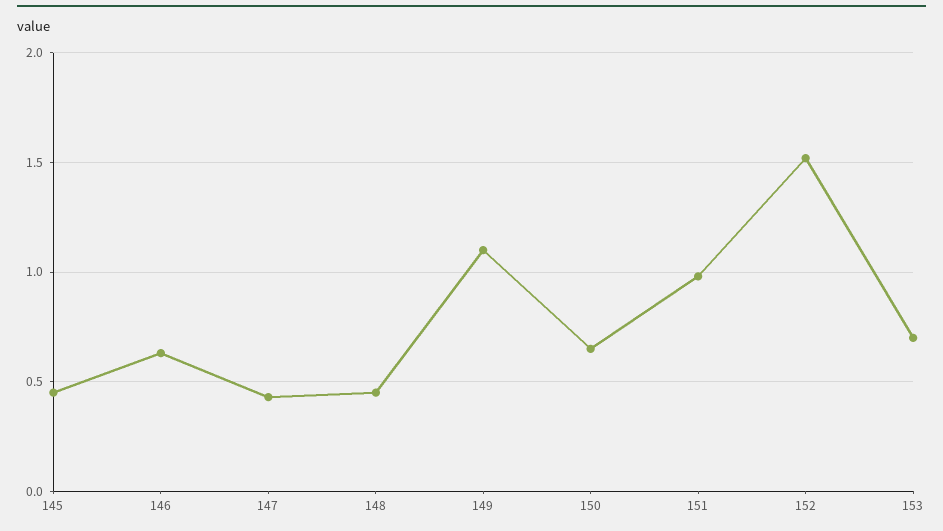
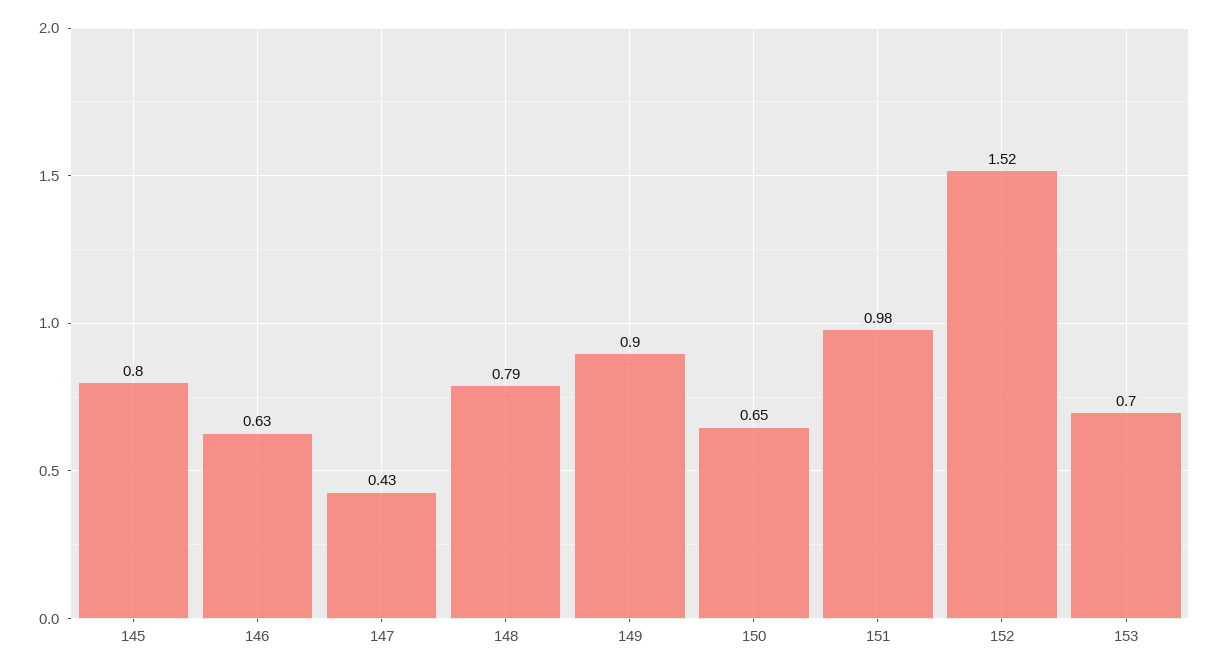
  {
-   "145": 0.45,
+   "145": 0.8,
    "146": 0.63,
    "147": 0.43,
-   "148": 0.45,
+   "148": 0.79,
-   "149": 1.1,
+   "149": 0.9,
    "150": 0.65,
    "151": 0.98,
    "152": 1.52,
    "153": 0.7
  }

